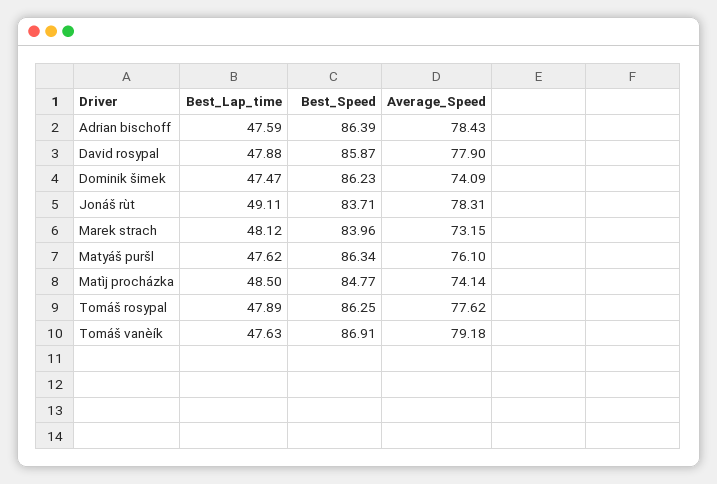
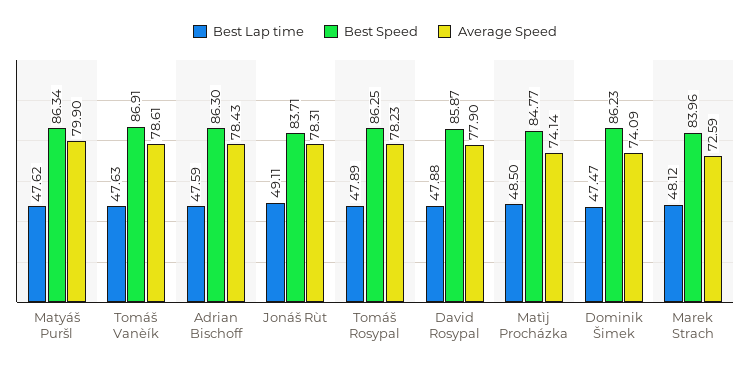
  {
    "Best_Lap_time": {
      "Adrian bischoff": 47.59,
      "David rosypal": 47.88,
      "Dominik šimek": 47.47,
      "Jonáš rùt": 49.11,
      "Marek strach": 48.12,
      "Matyáš puršl": 47.62,
      "Matìj procházka": 48.5,
      "Tomáš rosypal": 47.89,
      "Tomáš vanèík": 47.63
    },
    "Best_Speed": {
-     "Adrian bischoff": 86.39,
+     "Adrian bischoff": 86.3,
      "David rosypal": 85.87,
      "Dominik šimek": 86.23,
      "Jonáš rùt": 83.71,
      "Marek strach": 83.96,
      "Matyáš puršl": 86.34,
      "Matìj procházka": 84.77,
      "Tomáš rosypal": 86.25,
      "Tomáš vanèík": 86.91
    },
    "Average_Speed": {
      "Adrian bischoff": 78.43,
      "David rosypal": 77.9,
      "Dominik šimek": 74.09,
      "Jonáš rùt": 78.31,
-     "Marek strach": 73.15,
+     "Marek strach": 72.59,
-     "Matyáš puršl": 76.1,
+     "Matyáš puršl": 79.9,
      "Matìj procházka": 74.14,
-     "Tomáš rosypal": 77.62,
+     "Tomáš rosypal": 78.23,
-     "Tomáš vanèík": 79.18
+     "Tomáš vanèík": 78.61
    }
  }

